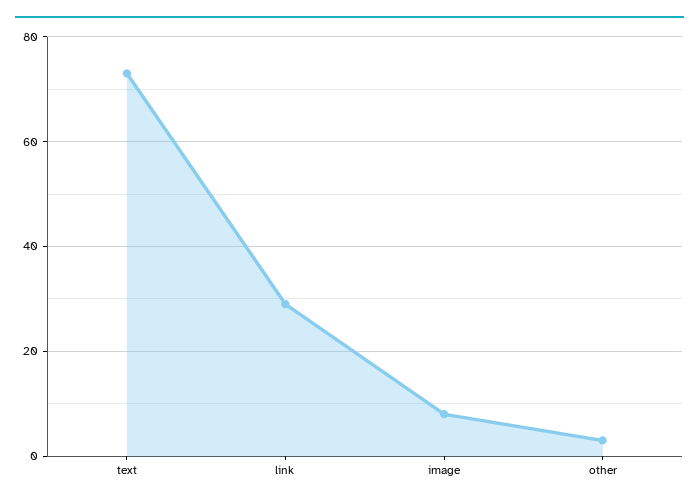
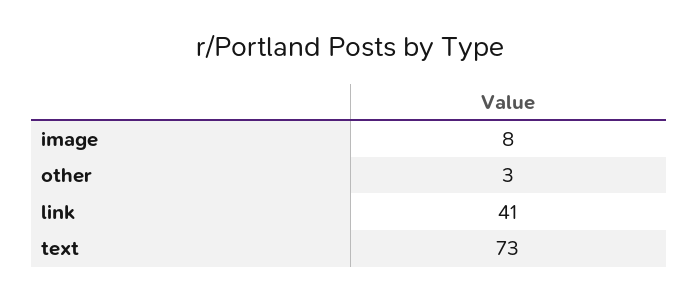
  {
    "text": 73,
-   "link": 30,
+   "link": 41,
    "image": 8,
    "other": 3
  }

